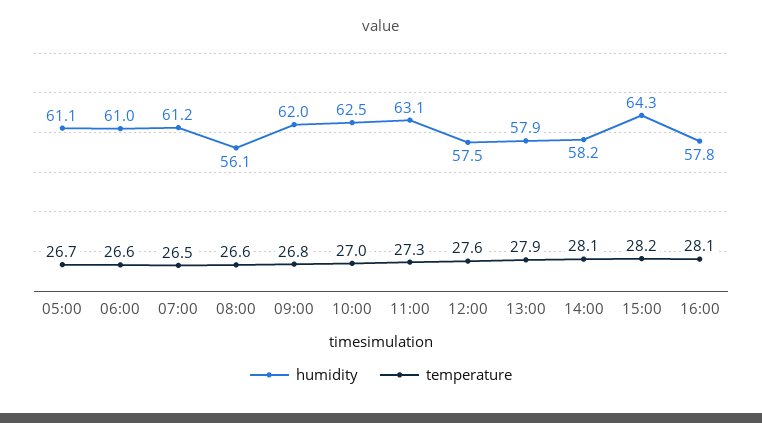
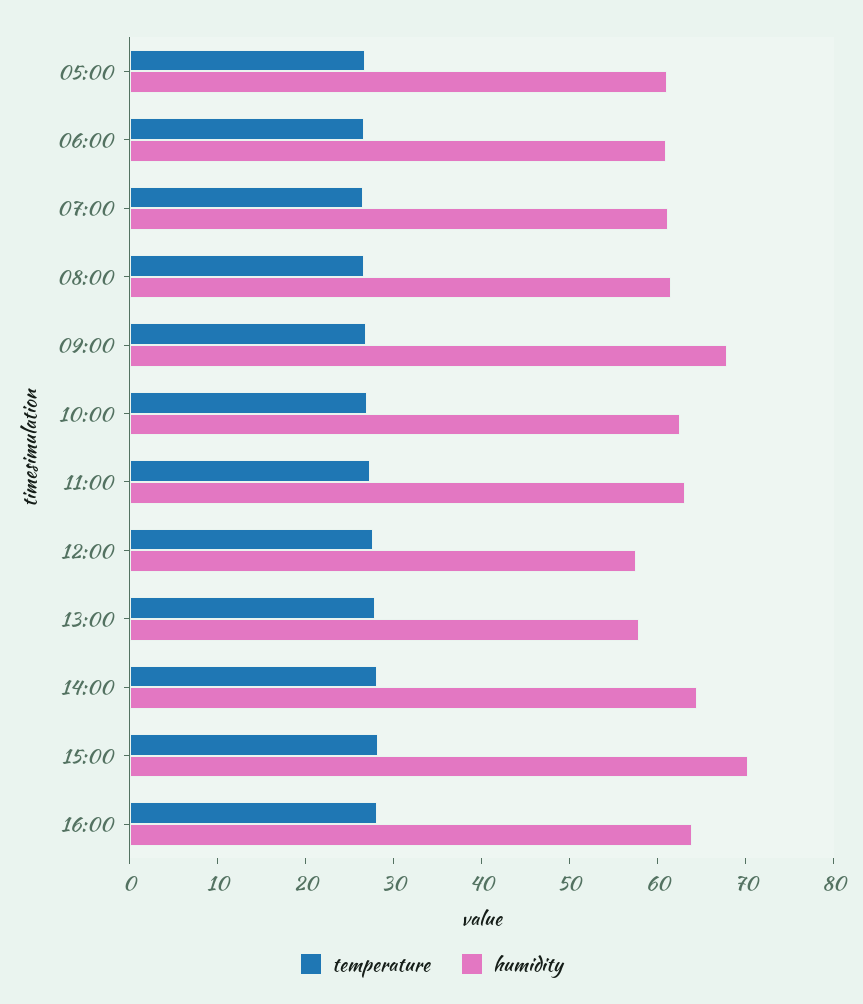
  {
    "humidity": {
      "05:00": 61.1,
      "06:00": 61,
      "07:00": 61.2,
-     "08:00": 56.1,
+     "08:00": 62,
-     "09:00": 62,
+     "09:00": 68,
      "10:00": 62.5,
      "11:00": 63.1,
      "12:00": 57.5,
      "13:00": 57.9,
-     "14:00": 58.2,
+     "14:00": 64,
-     "15:00": 64.3,
+     "15:00": 70,
-     "16:00": 57.8
+     "16:00": 64
    },
    "temperature": {
      "05:00": 26.7,
      "06:00": 26.6,
      "07:00": 26.5,
      "08:00": 26.6,
      "09:00": 26.8,
      "10:00": 27,
      "11:00": 27.3,
      "12:00": 27.6,
      "13:00": 27.9,
      "14:00": 28.1,
      "15:00": 28.2,
      "16:00": 28.1
    }
  }

